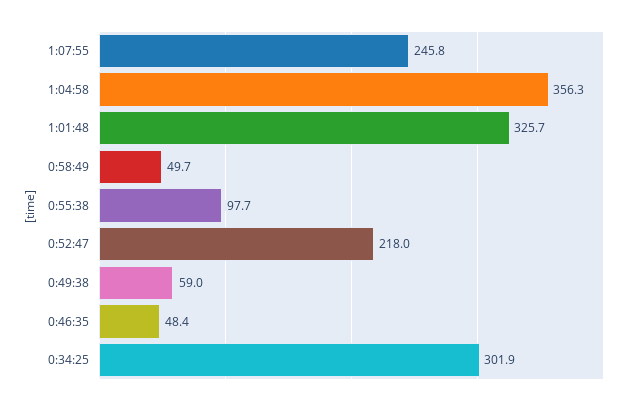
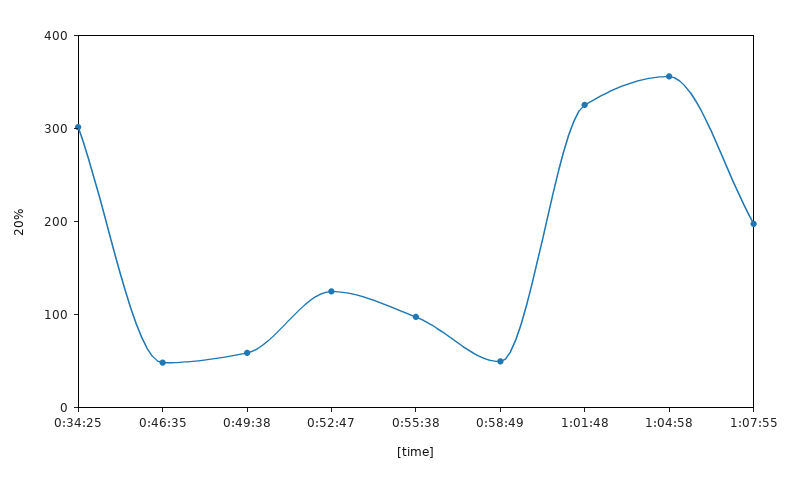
  {
-   "1:07:55": 245.8,
+   "1:07:55": 200,
    "1:04:58": 356.3,
    "1:01:48": 325.7,
    "0:58:49": 49.7,
    "0:55:38": 97.7,
-   "0:52:47": 218,
+   "0:52:47": 120,
    "0:49:38": 59,
    "0:46:35": 48.4,
    "0:34:25": 301.9
  }

